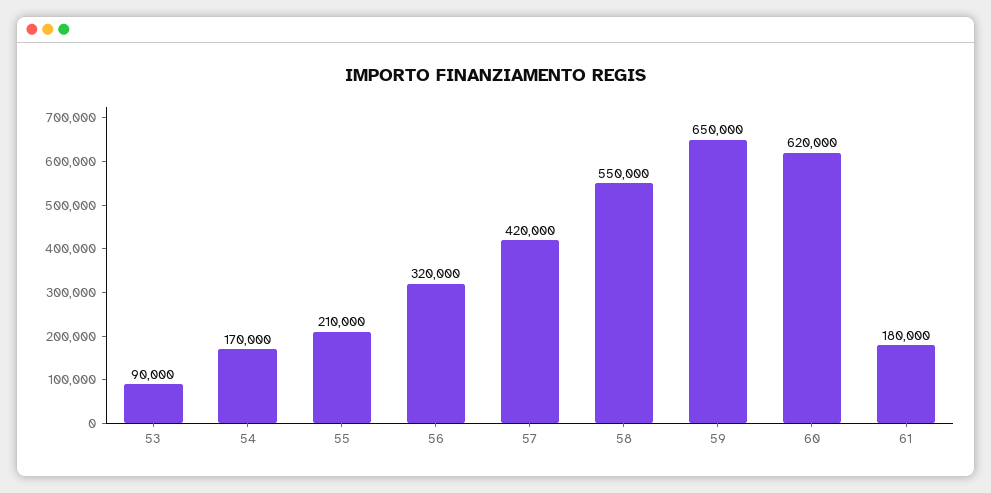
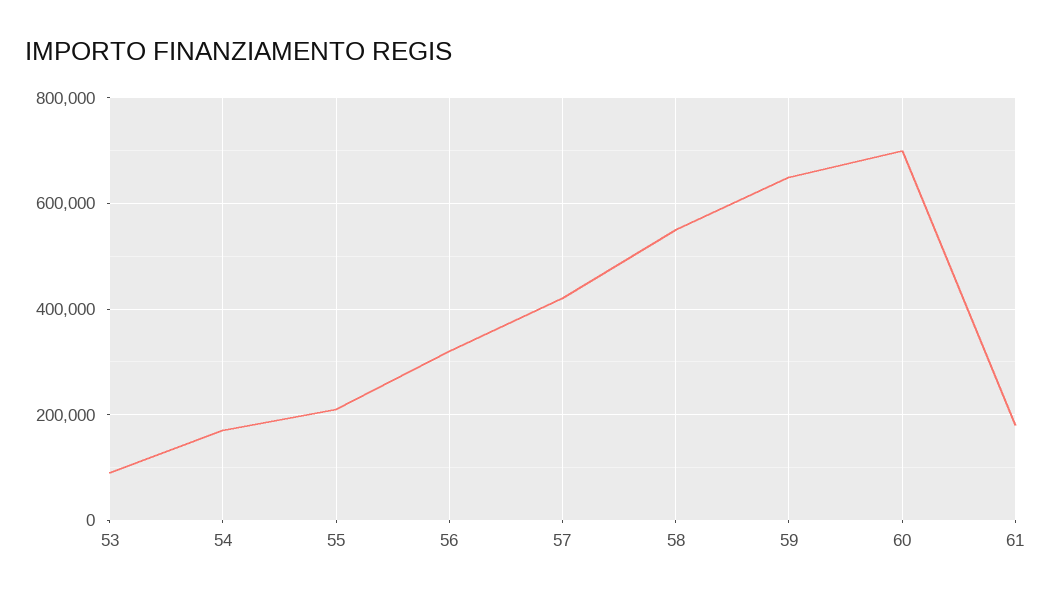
  {
    "53": 90000,
    "54": 170000,
    "55": 210000,
    "56": 320000,
    "57": 420000,
    "58": 550000,
    "59": 650000,
-   "60": 620000,
+   "60": 700000,
    "61": 180000
  }

